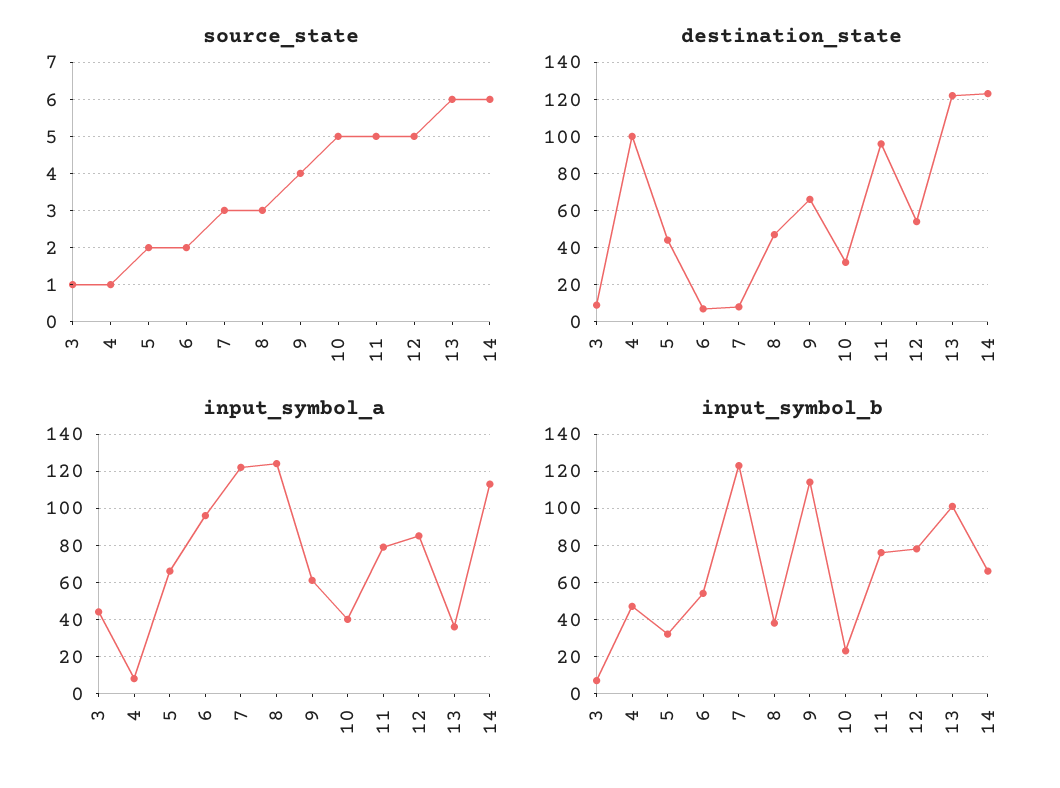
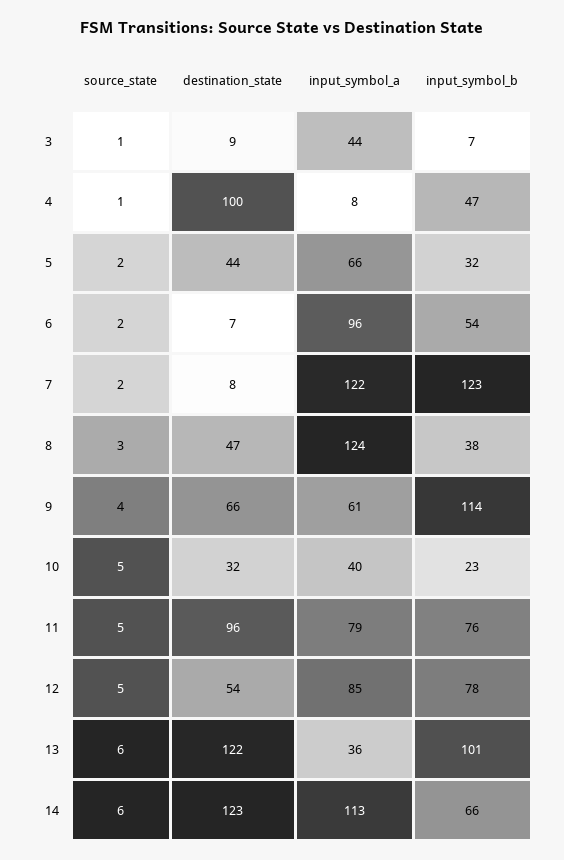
  {
    "source_state": {
      "3": 1,
      "4": 1,
      "5": 2,
      "6": 2,
-     "7": 3,
+     "7": 2,
      "8": 3,
      "9": 4,
      "10": 5,
      "11": 5,
      "12": 5,
      "13": 6,
      "14": 6
    },
    "destination_state": {
      "3": 9,
      "4": 100,
      "5": 44,
      "6": 7,
      "7": 8,
      "8": 47,
      "9": 66,
      "10": 32,
      "11": 96,
      "12": 54,
      "13": 122,
      "14": 123
    },
    "input_symbol_a": {
      "3": 44,
      "4": 8,
      "5": 66,
      "6": 96,
      "7": 122,
      "8": 124,
      "9": 61,
      "10": 40,
      "11": 79,
      "12": 85,
      "13": 36,
      "14": 113
    },
    "input_symbol_b": {
      "3": 7,
      "4": 47,
      "5": 32,
      "6": 54,
      "7": 123,
      "8": 38,
      "9": 114,
      "10": 23,
      "11": 76,
      "12": 78,
      "13": 101,
      "14": 66
    }
  }

